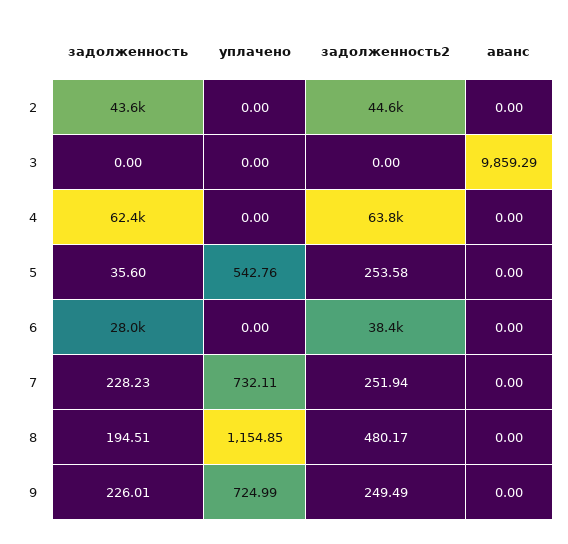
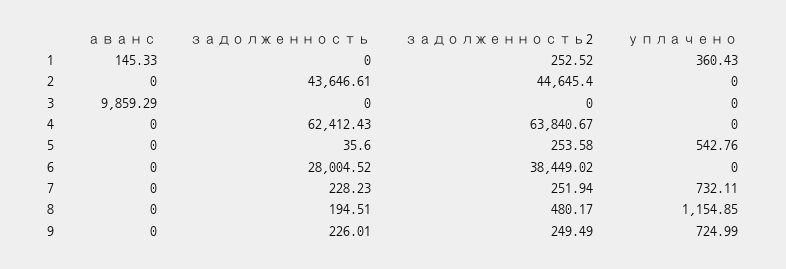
  {
    "задолженность": {
      "2": 43646.61,
      "3": 0,
      "4": 62412.43,
      "5": 35.6,
      "6": 28004.52,
      "7": 228.23,
      "8": 194.51,
-     "9": 226.01
+     "9": 226.01,
+     "1": 0
    },
    "уплачено": {
      "2": 0,
      "3": 0,
      "4": 0,
      "5": 542.76,
      "6": 0,
      "7": 732.11,
      "8": 1154.85,
-     "9": 724.99
+     "9": 724.99,
+     "1": 360.43
    },
    "задолженность2": {
      "2": 44645.4,
      "3": 0,
      "4": 63840.67,
      "5": 253.58,
      "6": 38449.02,
      "7": 251.94,
      "8": 480.17,
-     "9": 249.49
+     "9": 249.49,
+     "1": 252.52
    },
    "аванс": {
      "2": 0,
      "3": 9859.29,
      "4": 0,
      "5": 0,
      "6": 0,
      "7": 0,
      "8": 0,
-     "9": 0
+     "9": 0,
+     "1": 145.33
    }
  }

